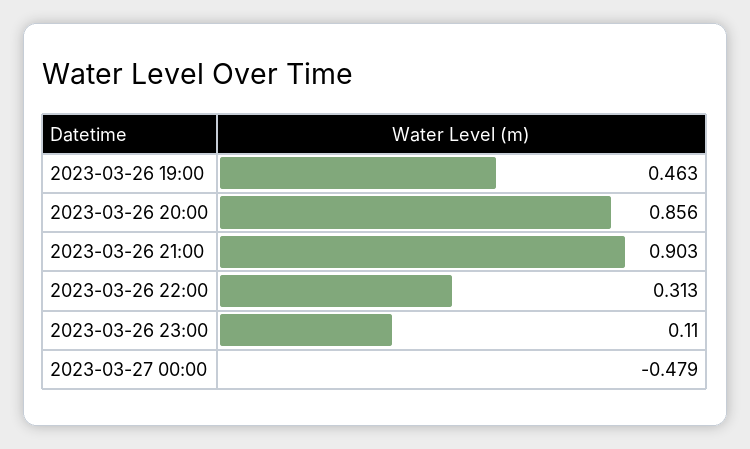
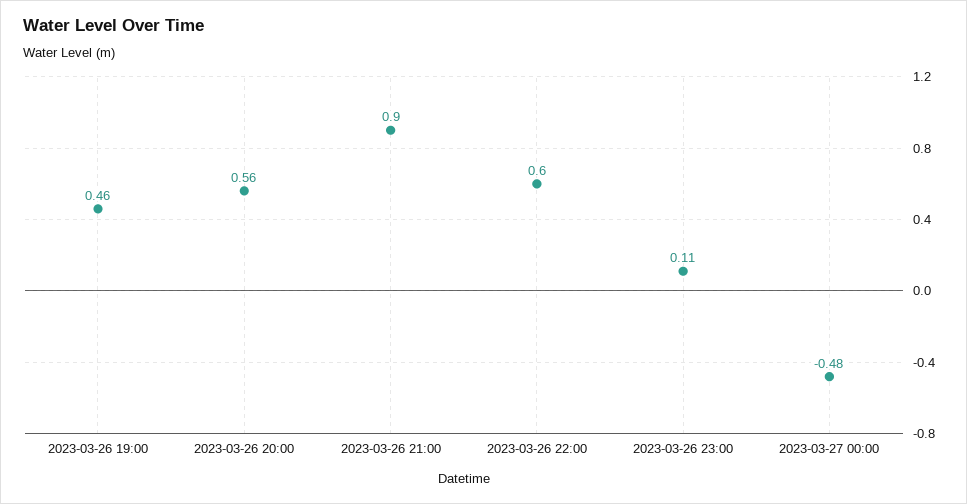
  {
    "2023-03-26 19:00": 0.463,
-   "2023-03-26 20:00": 0.856,
+   "2023-03-26 20:00": 0.56,
    "2023-03-26 21:00": 0.903,
-   "2023-03-26 22:00": 0.313,
+   "2023-03-26 22:00": 0.6,
    "2023-03-26 23:00": 0.11,
    "2023-03-27 00:00": -0.479
  }

